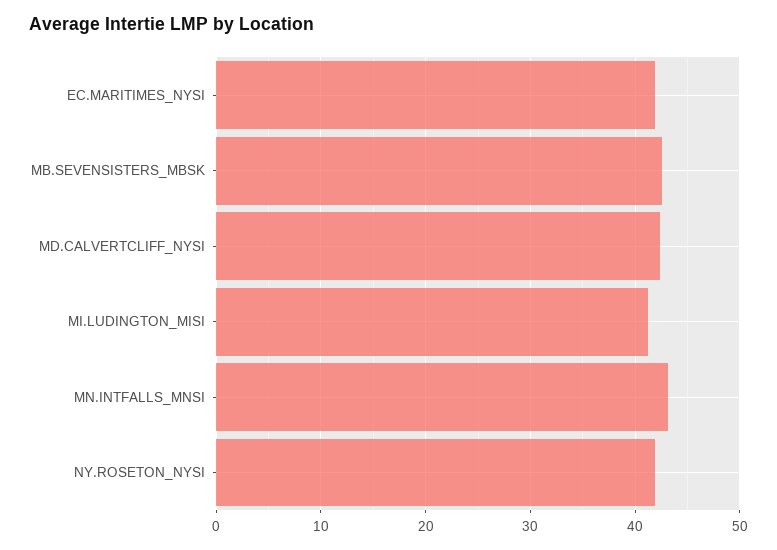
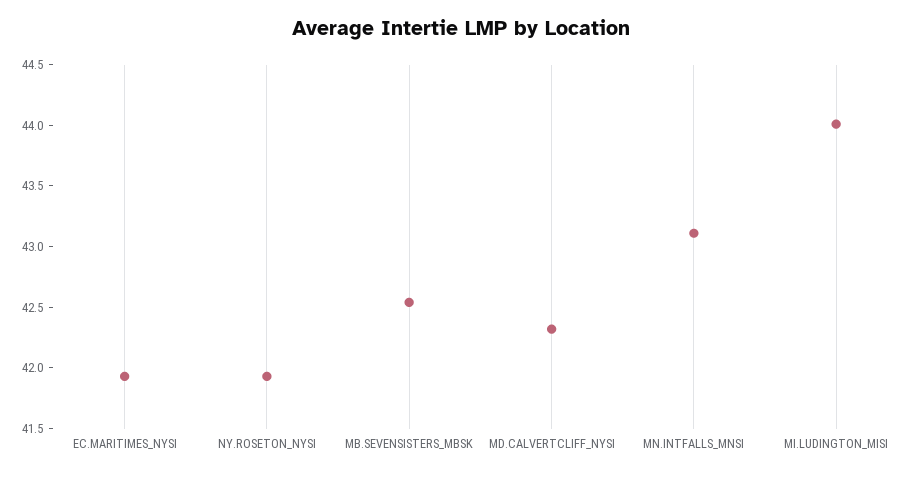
  {
    "EC.MARITIMES_NYSI": 41.9,
    "MB.SEVENSISTERS_MBSK": 42.5,
    "MD.CALVERTCLIFF_NYSI": 42.3,
-   "MI.LUDINGTON_MISI": 41,
+   "MI.LUDINGTON_MISI": 44,
    "MN.INTFALLS_MNSI": 43.1,
    "NY.ROSETON_NYSI": 41.9
  }

